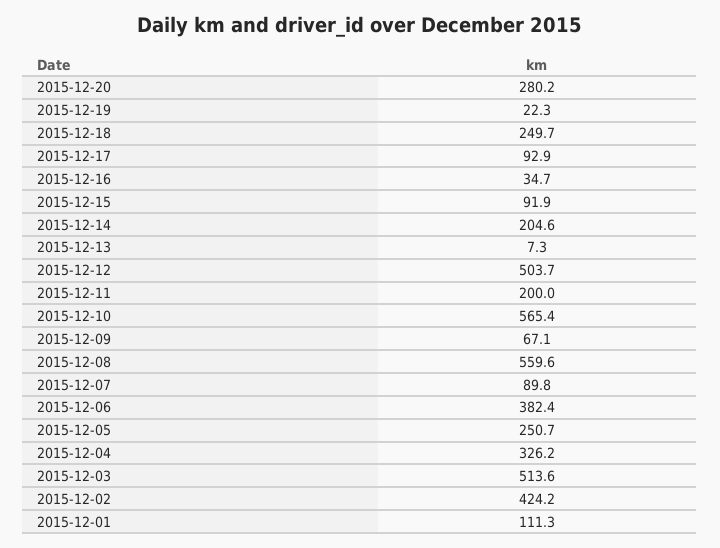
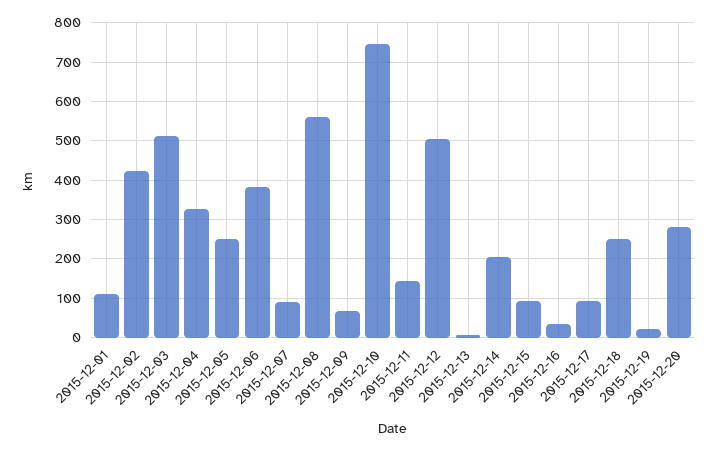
  {
    "2015-12-20": 280.2,
    "2015-12-19": 22.3,
    "2015-12-18": 249.7,
    "2015-12-17": 92.9,
    "2015-12-16": 34.7,
    "2015-12-15": 91.9,
    "2015-12-14": 204.6,
    "2015-12-13": 7.3,
    "2015-12-12": 503.7,
-   "2015-12-11": 200,
+   "2015-12-11": 140,
-   "2015-12-10": 565.4,
+   "2015-12-10": 740,
    "2015-12-09": 67.1,
    "2015-12-08": 559.6,
    "2015-12-07": 89.8,
    "2015-12-06": 382.4,
    "2015-12-05": 250.7,
    "2015-12-04": 326.2,
    "2015-12-03": 513.6,
    "2015-12-02": 424.2,
    "2015-12-01": 111.3
  }

